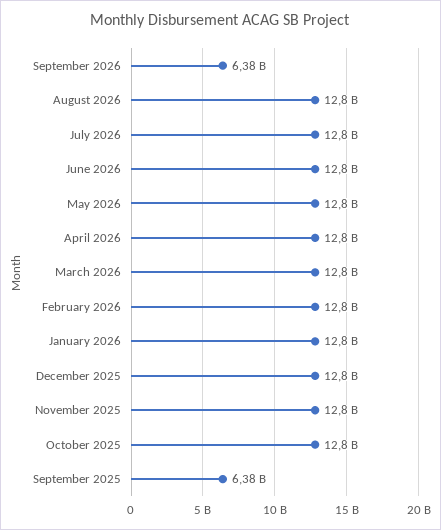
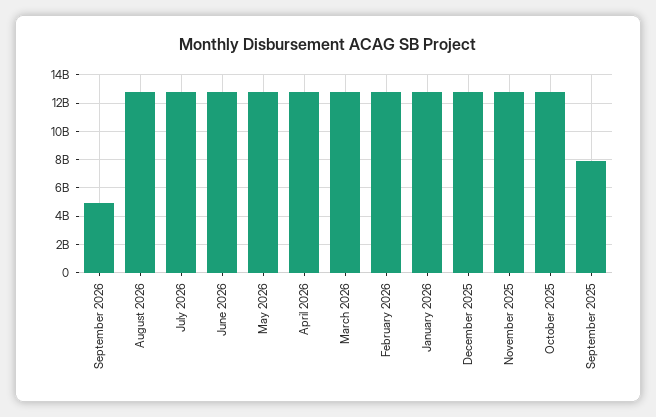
  {
-   "September 2026": 6380000000,
+   "September 2026": 5000000000,
    "August 2026": 12800000000,
    "July 2026": 12800000000,
    "June 2026": 12800000000,
    "May 2026": 12800000000,
    "April 2026": 12800000000,
    "March 2026": 12800000000,
    "February 2026": 12800000000,
    "January 2026": 12800000000,
    "December 2025": 12800000000,
    "November 2025": 12800000000,
    "October 2025": 12800000000,
-   "September 2025": 6380000000
+   "September 2025": 8000000000
  }

